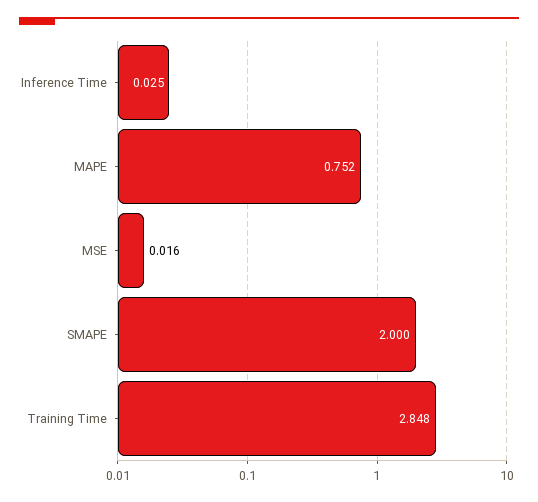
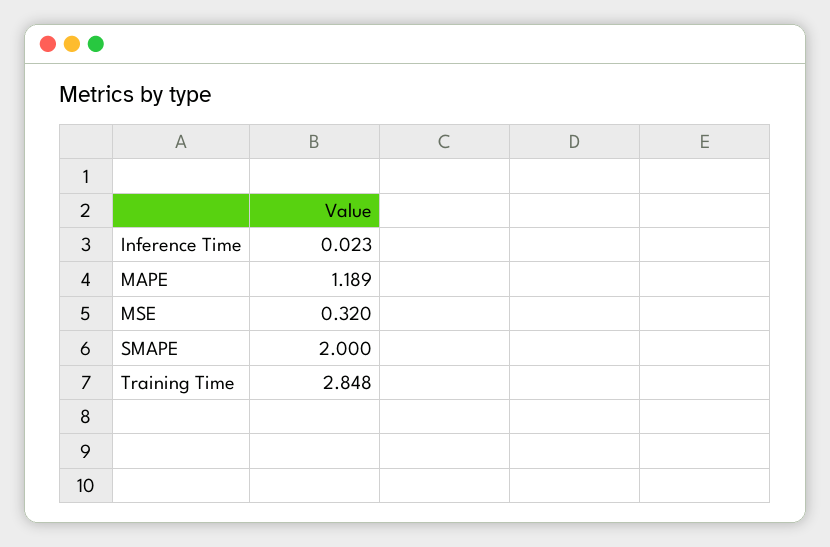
  {
-   "Inference Time": 0.025,
+   "Inference Time": 0.023,
-   "MAPE": 0.752,
+   "MAPE": 1.189,
-   "MSE": 0.016,
+   "MSE": 0.32,
    "SMAPE": 2,
    "Training Time": 2.848
  }

